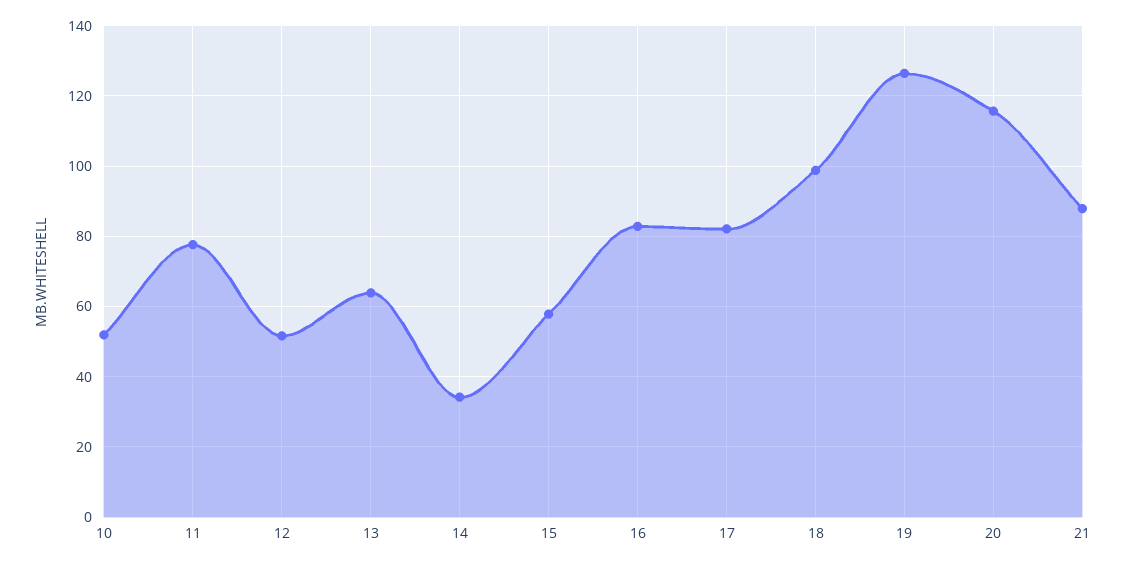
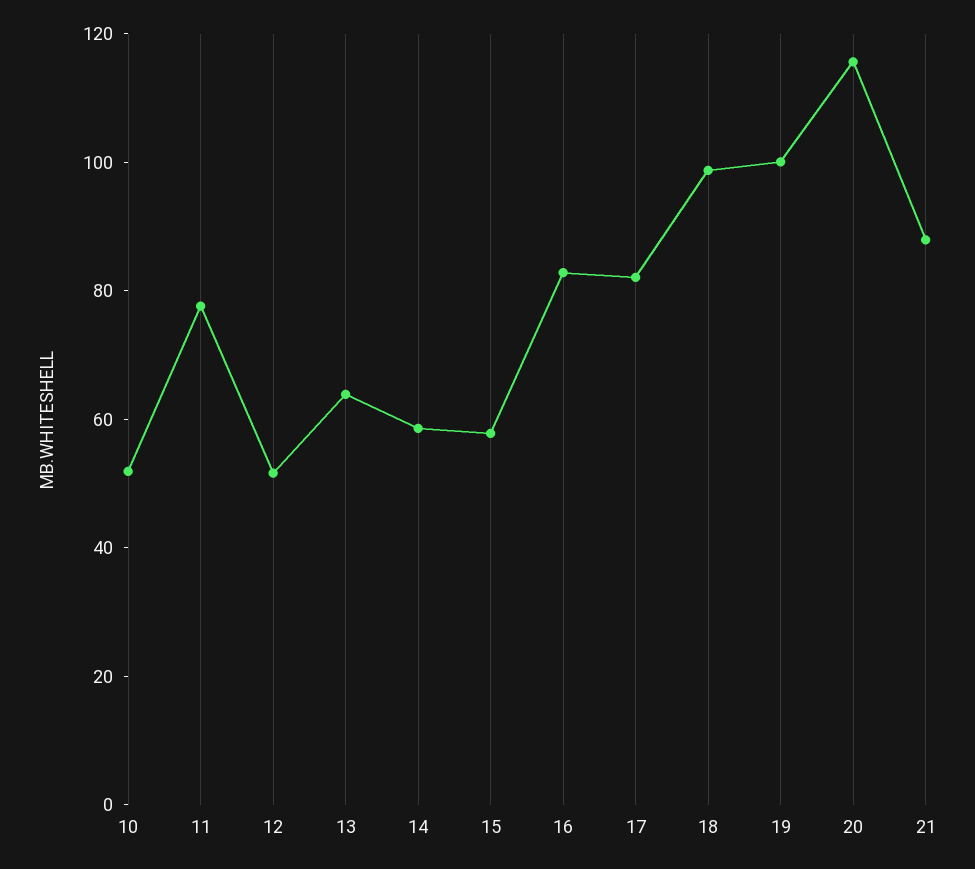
  {
    "10": 52,
    "11": 78,
    "12": 52,
    "13": 64,
-   "14": 34,
+   "14": 60,
    "15": 58,
    "16": 82,
    "17": 82,
    "18": 98,
-   "19": 126,
+   "19": 100,
    "20": 116,
    "21": 88
  }

